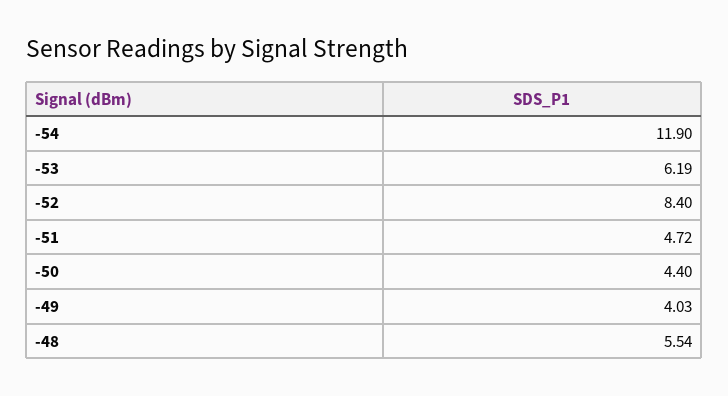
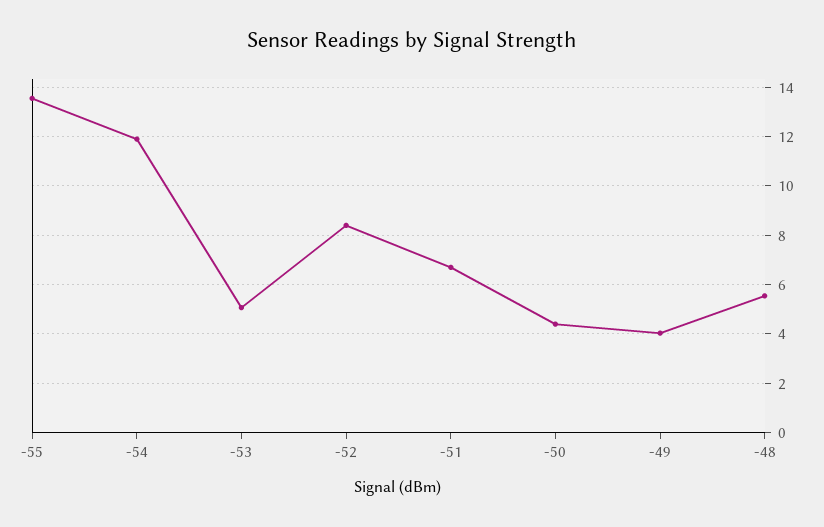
  {
    "-54": 11.9,
-   "-53": 6.19,
+   "-53": 5,
    "-52": 8.4,
-   "-51": 4.72,
+   "-51": 6.75,
    "-50": 4.4,
    "-49": 4.03,
-   "-48": 5.54
+   "-48": 5.54,
+   "-55": 13.5
  }

